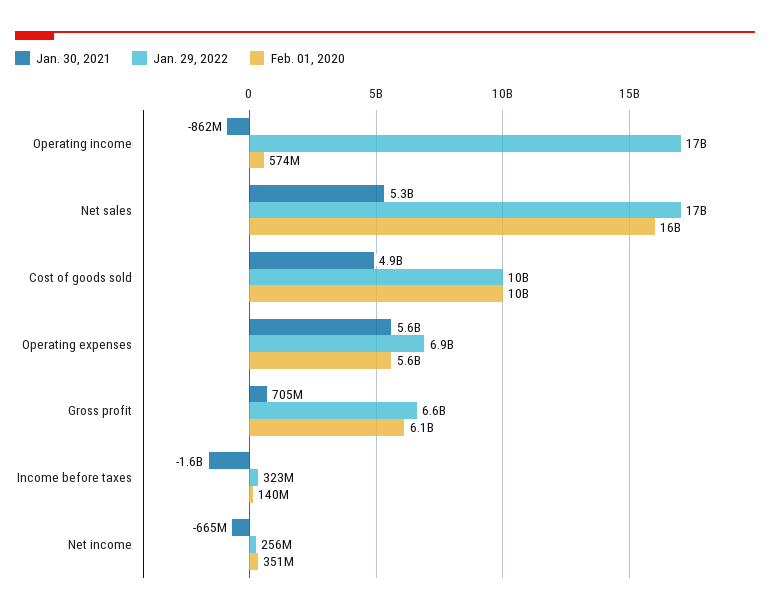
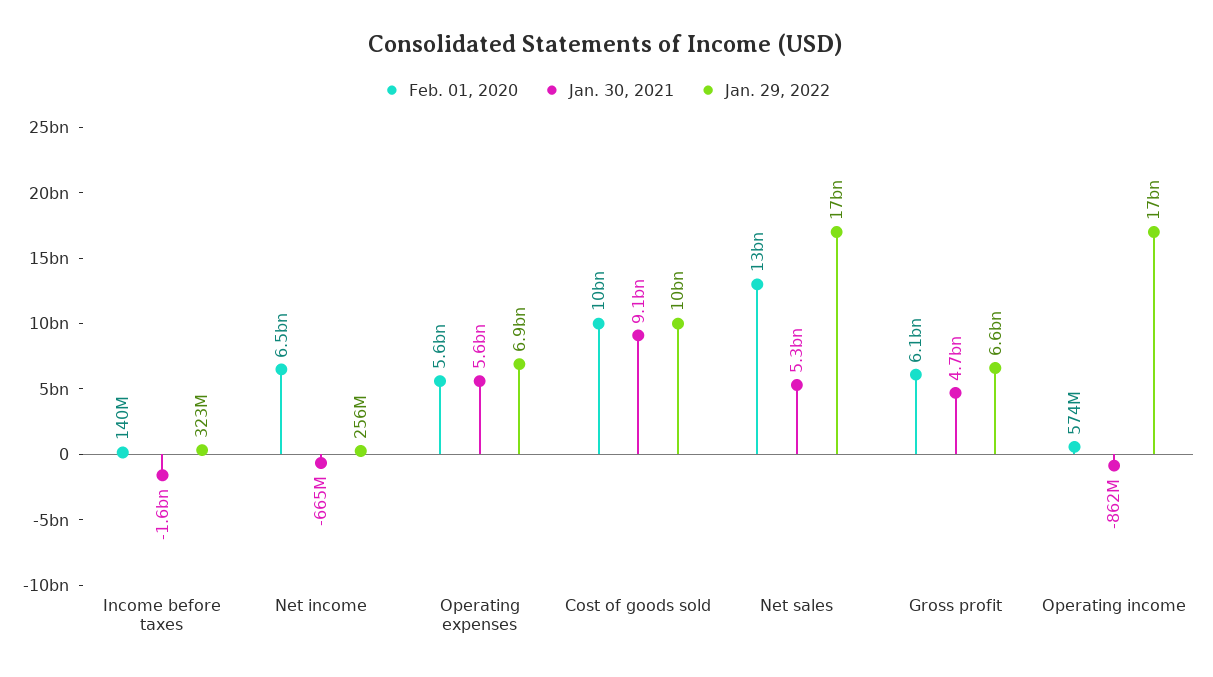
  {
    "Jan. 30, 2021": {
      "Operating income": -862000000,
      "Net sales": 5300000000,
-     "Cost of goods sold": 4900000000,
+     "Cost of goods sold": 9100000000,
      "Operating expenses": 5600000000,
-     "Gross profit": 705000000,
+     "Gross profit": 4700000000,
      "Income before taxes": -1600000000,
      "Net income": -665000000
    },
    "Jan. 29, 2022": {
      "Operating income": 17000000000,
      "Net sales": 17000000000,
      "Cost of goods sold": 10000000000,
      "Operating expenses": 6900000000,
      "Gross profit": 6600000000,
      "Income before taxes": 323000000,
      "Net income": 256000000
    },
    "Feb. 01, 2020": {
      "Operating income": 574000000,
-     "Net sales": 16000000000,
+     "Net sales": 13000000000,
      "Cost of goods sold": 10000000000,
      "Operating expenses": 5600000000,
      "Gross profit": 6100000000,
      "Income before taxes": 140000000,
-     "Net income": 351000000
+     "Net income": 6500000000
    }
  }

